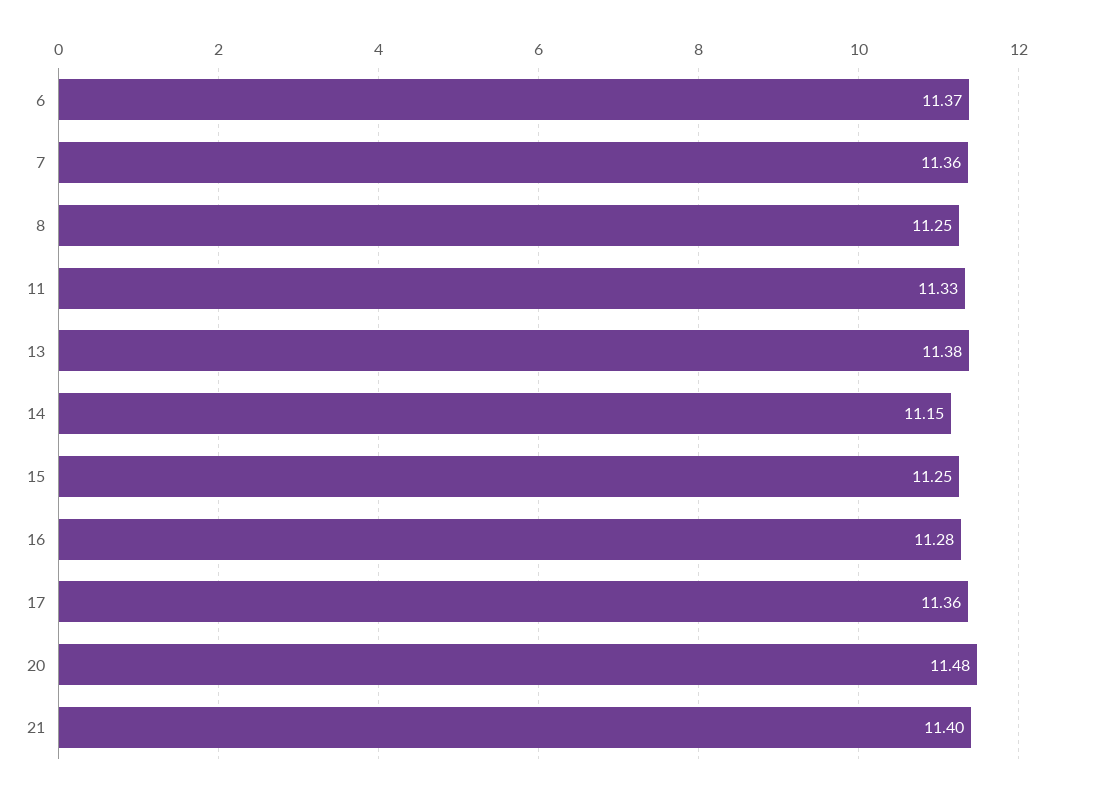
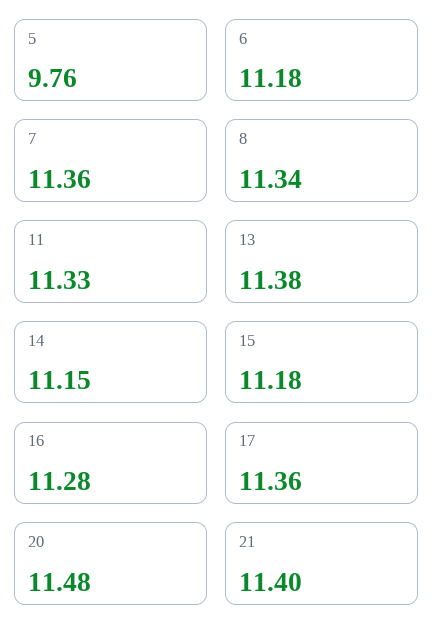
  {
-   "6": 11.37,
+   "6": 11.18,
    "7": 11.36,
-   "8": 11.25,
+   "8": 11.34,
    "11": 11.33,
    "13": 11.38,
    "14": 11.15,
-   "15": 11.25,
+   "15": 11.18,
    "16": 11.28,
    "17": 11.36,
    "20": 11.48,
-   "21": 11.4
+   "21": 11.4,
+   "5": 9.76
  }

